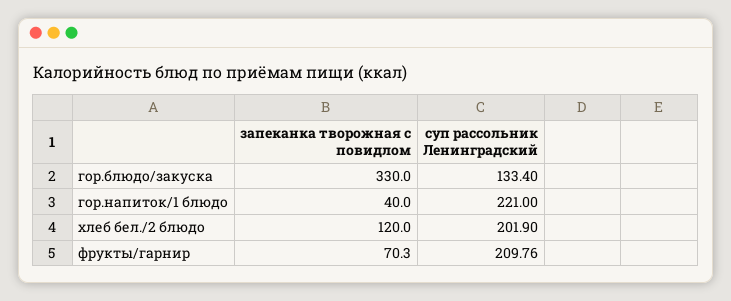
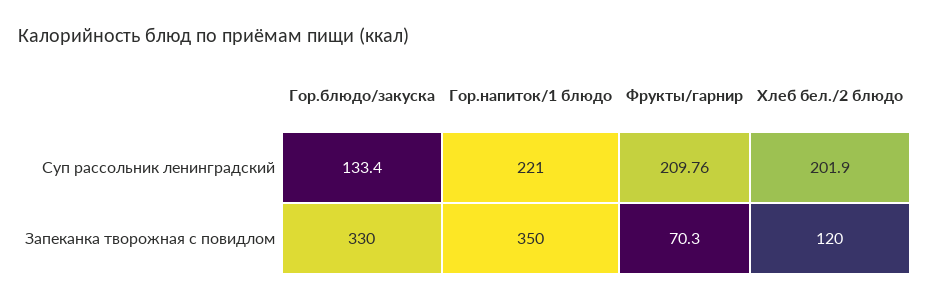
  {
    "запеканка творожная с повидлом": {
      "гор.блюдо/закуска": 330,
-     "гор.напиток/1 блюдо": 40,
+     "гор.напиток/1 блюдо": 350,
      "хлеб бел./2 блюдо": 120,
      "фрукты/гарнир": 70.3
    },
    "суп рассольник Ленинградский": {
      "гор.блюдо/закуска": 133.4,
      "гор.напиток/1 блюдо": 221,
      "хлеб бел./2 блюдо": 201.9,
      "фрукты/гарнир": 209.76
    }
  }

